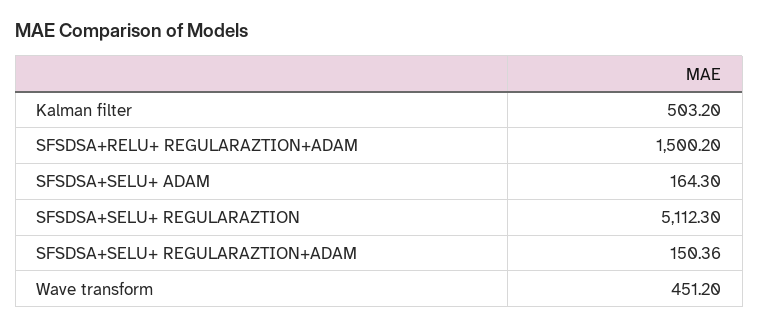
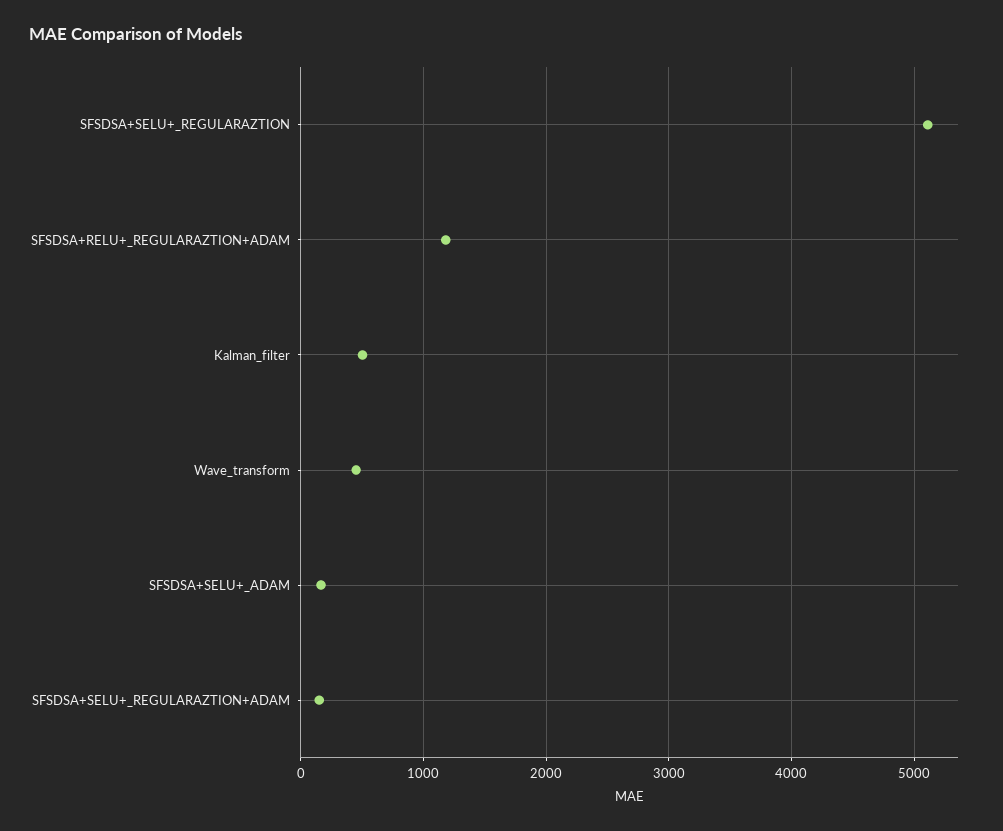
  {
    "Kalman filter": 503.2,
-   "SFSDSA+RELU+ REGULARAZTION+ADAM": 1500.2,
+   "SFSDSA+RELU+ REGULARAZTION+ADAM": 1200,
    "SFSDSA+SELU+ ADAM": 164.3,
    "SFSDSA+SELU+ REGULARAZTION": 5112.3,
    "SFSDSA+SELU+ REGULARAZTION+ADAM": 150.36,
    "Wave transform": 451.2
  }

